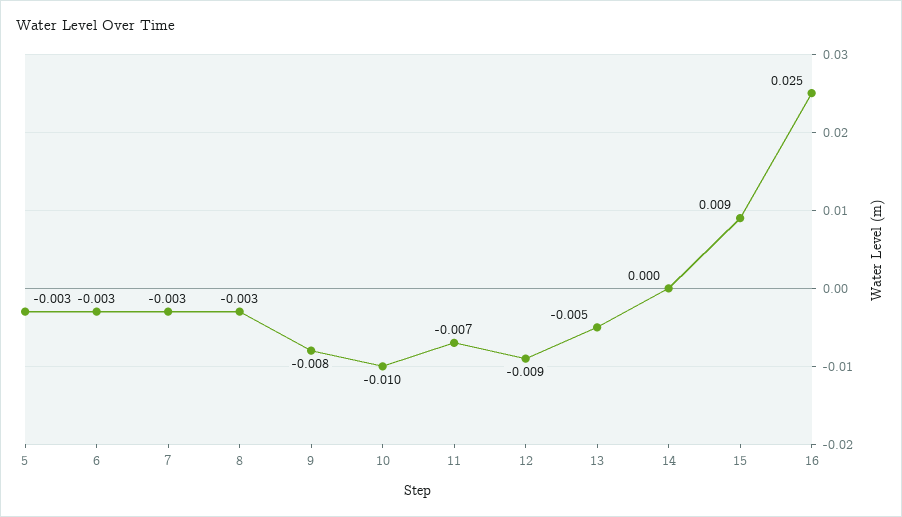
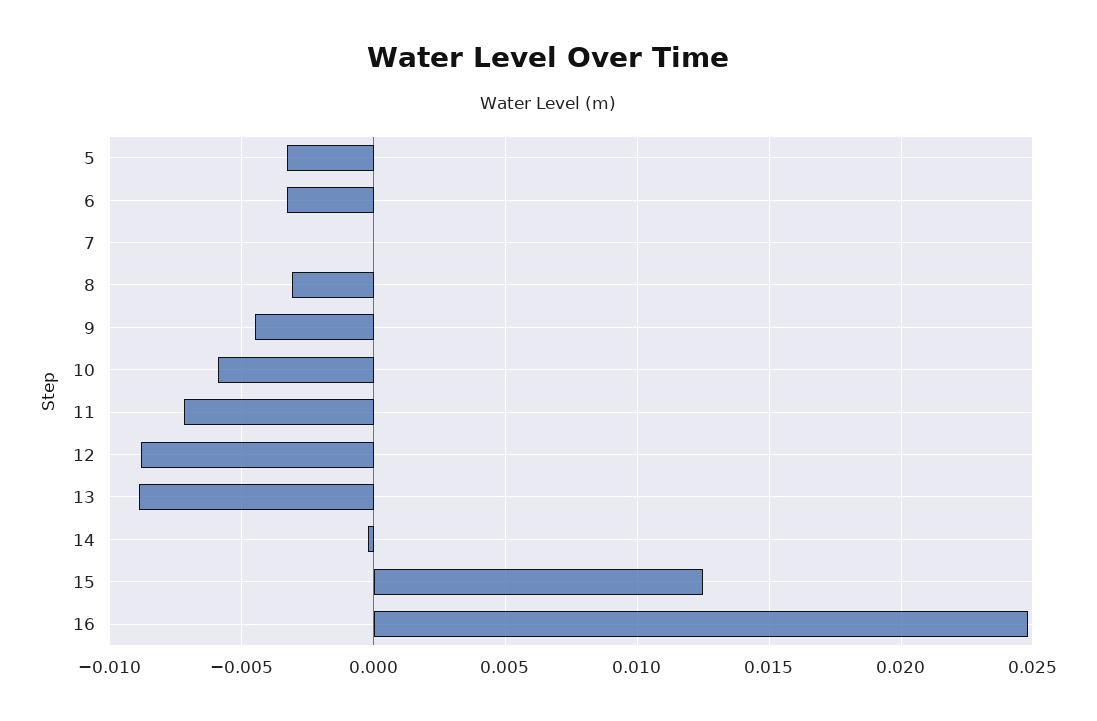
  {
    "5": -0.003,
    "6": -0.003,
-   "7": -0.003,
+   "7": 0,
    "8": -0.003,
-   "9": -0.008,
+   "9": -0.0045,
-   "10": -0.01,
+   "10": -0.006,
    "11": -0.007,
    "12": -0.009,
-   "13": -0.005,
+   "13": -0.009,
    "14": 0,
-   "15": 0.009,
+   "15": 0.0125,
    "16": 0.025
  }

